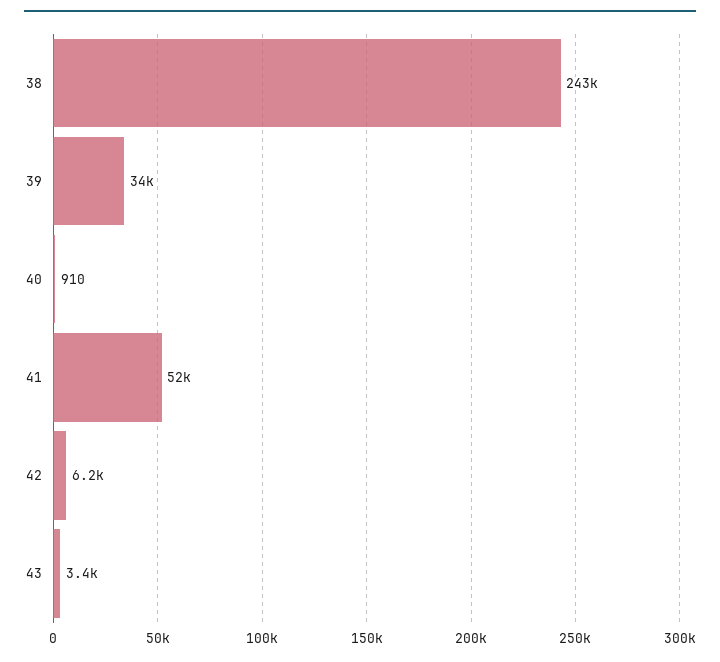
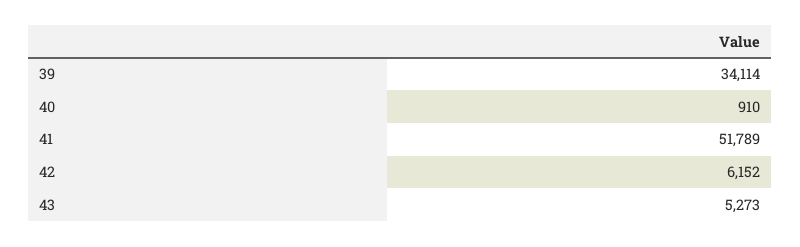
  {
-   "38": 243000,
    "39": 34114,
    "40": 910,
    "41": 51789,
    "42": 6152,
-   "43": 3400
+   "43": 5273
  }

